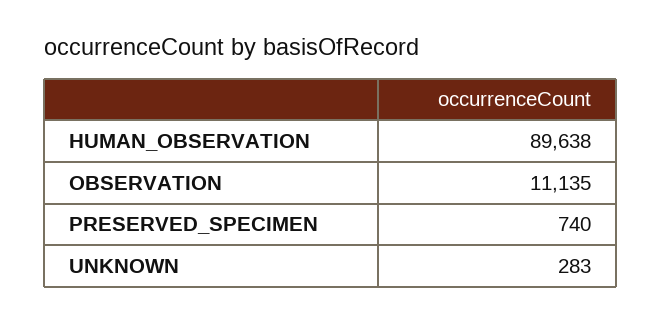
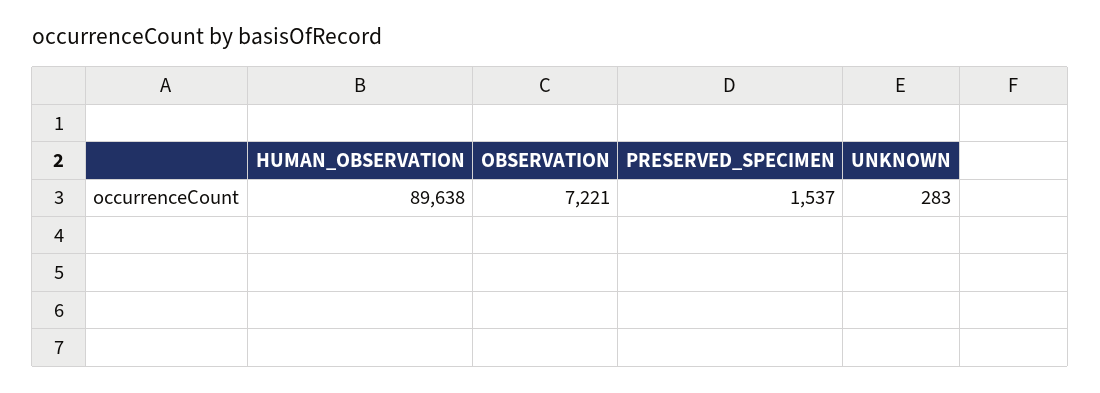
  {
    "HUMAN_OBSERVATION": 89638,
-   "OBSERVATION": 11135,
+   "OBSERVATION": 7221,
-   "PRESERVED_SPECIMEN": 740,
+   "PRESERVED_SPECIMEN": 1537,
    "UNKNOWN": 283
  }

